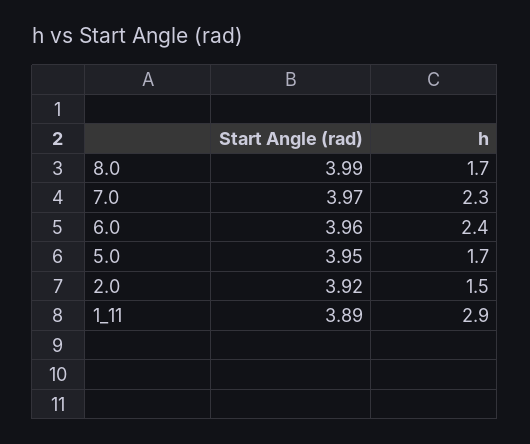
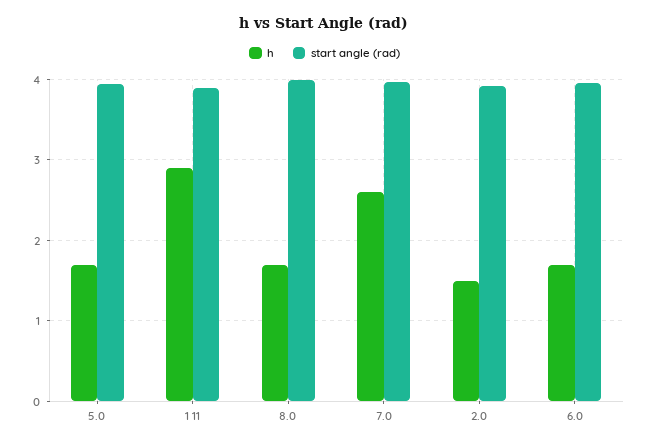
  {
    "Start Angle (rad)": {
      "8.0": 3.99,
      "7.0": 3.97,
      "6.0": 3.96,
      "5.0": 3.95,
      "2.0": 3.92,
      "1_11": 3.89
    },
    "h": {
      "8.0": 1.7,
-     "7.0": 2.3,
+     "7.0": 2.6,
-     "6.0": 2.4,
+     "6.0": 1.7,
      "5.0": 1.7,
      "2.0": 1.5,
      "1_11": 2.9
    }
  }

